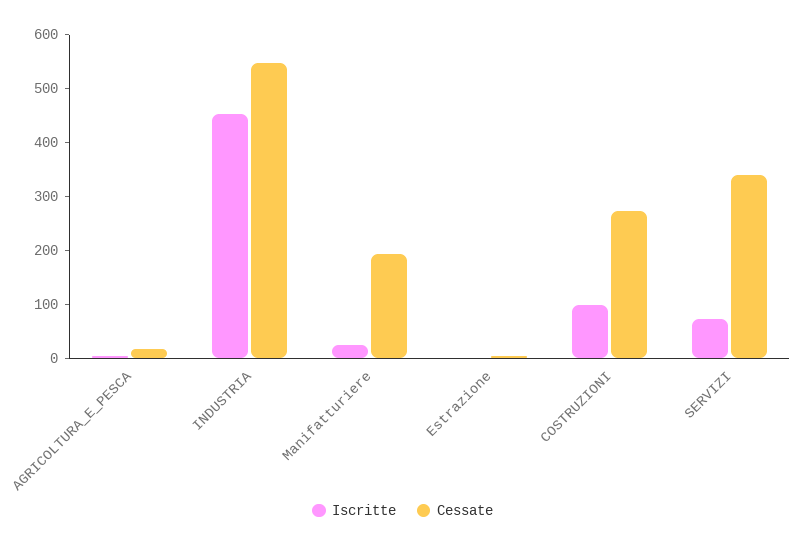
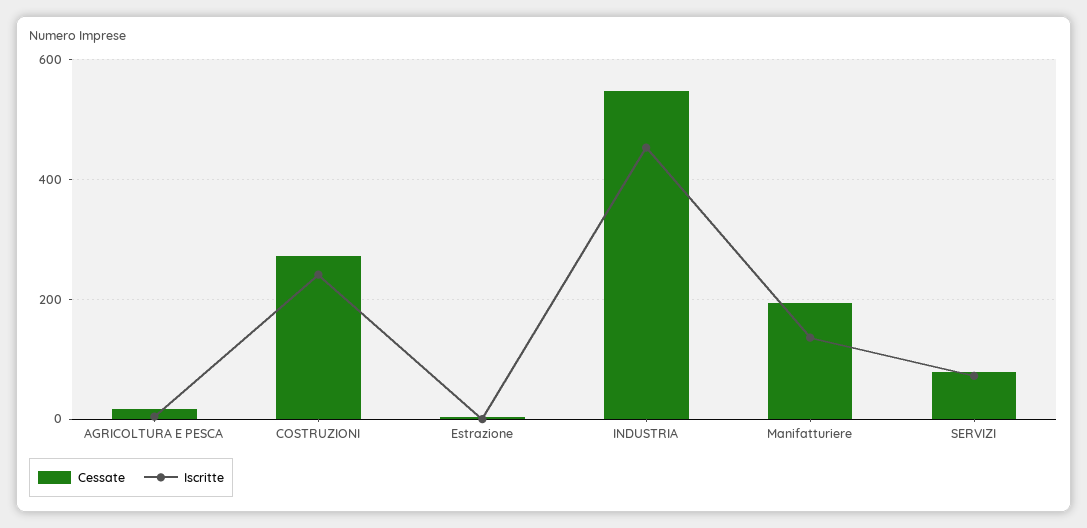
  {
    "Iscritte": {
      "AGRICOLTURA_E_PESCA": 0,
      "INDUSTRIA": 460,
-     "Manifatturiere": 20,
+     "Manifatturiere": 140,
      "Estrazione": 0,
-     "COSTRUZIONI": 100,
+     "COSTRUZIONI": 240,
      "SERVIZI": 80
    },
    "Cessate": {
      "AGRICOLTURA_E_PESCA": 20,
      "INDUSTRIA": 540,
      "Manifatturiere": 200,
      "Estrazione": 0,
      "COSTRUZIONI": 280,
-     "SERVIZI": 340
+     "SERVIZI": 80
    }
  }

